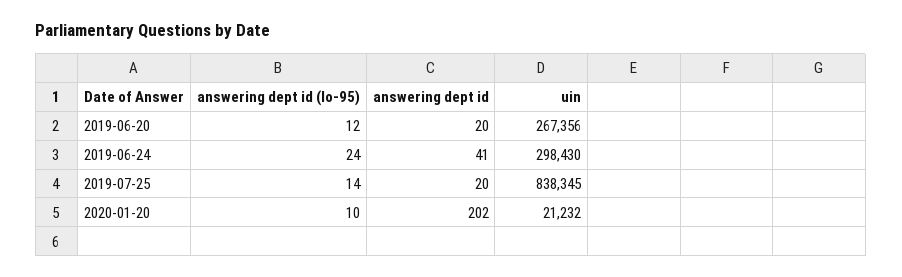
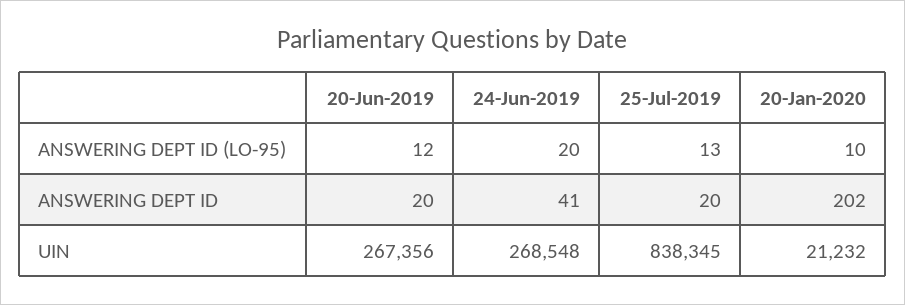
  {
    "answering dept id (lo-95)": {
      "2019-06-20": 12,
-     "2019-06-24": 24,
+     "2019-06-24": 20,
-     "2019-07-25": 14,
+     "2019-07-25": 13,
      "2020-01-20": 10
    },
    "answering dept id": {
      "2019-06-20": 20,
      "2019-06-24": 41,
      "2019-07-25": 20,
      "2020-01-20": 202
    },
    "uin": {
      "2019-06-20": 267356,
-     "2019-06-24": 298430,
+     "2019-06-24": 268548,
      "2019-07-25": 838345,
      "2020-01-20": 21232
    }
  }

